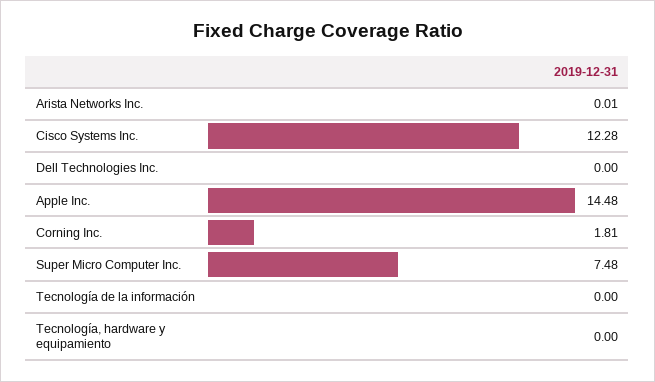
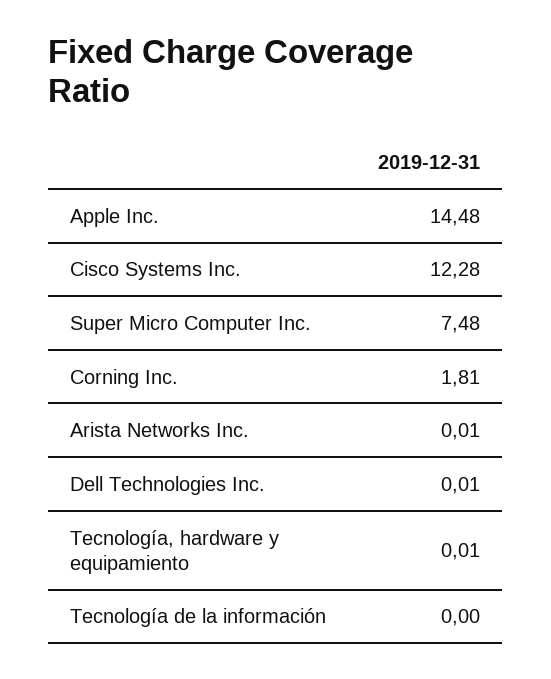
  {
    "Arista Networks Inc.": 0.01,
    "Cisco Systems Inc.": 12.28,
-   "Dell Technologies Inc.": 0,
+   "Dell Technologies Inc.": 0.01,
    "Apple Inc.": 14.48,
    "Corning Inc.": 1.81,
    "Super Micro Computer Inc.": 7.48,
    "Tecnología de la información": 0,
-   "Tecnología, hardware y equipamiento": 0
+   "Tecnología, hardware y equipamiento": 0.01
  }

